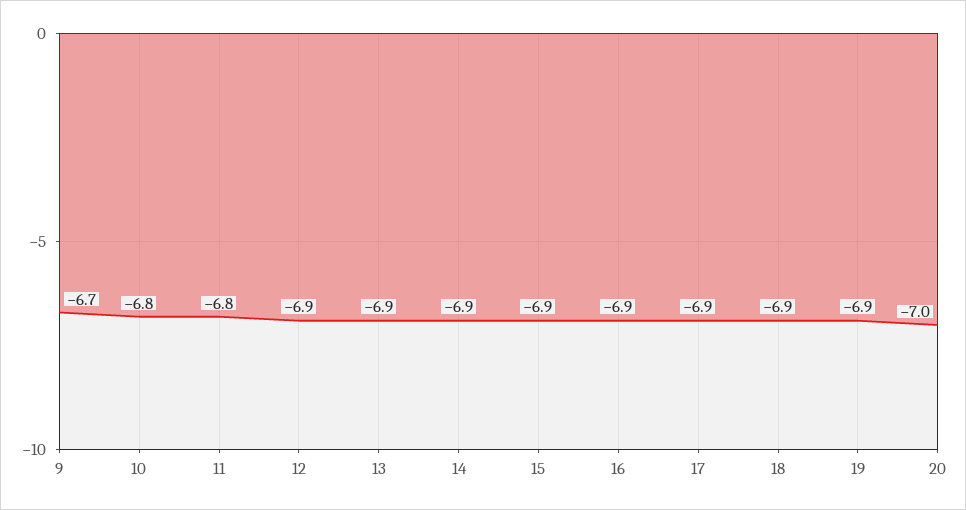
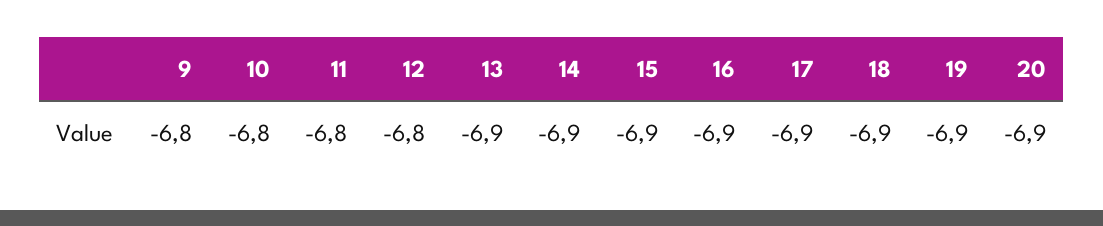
  {
-   "9": -6.7,
+   "9": -6.8,
    "10": -6.8,
    "11": -6.8,
-   "12": -6.9,
+   "12": -6.8,
    "13": -6.9,
    "14": -6.9,
    "15": -6.9,
    "16": -6.9,
    "17": -6.9,
    "18": -6.9,
    "19": -6.9,
-   "20": -7
+   "20": -6.9
  }

